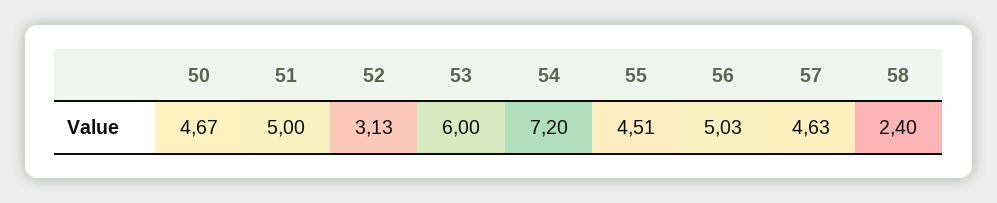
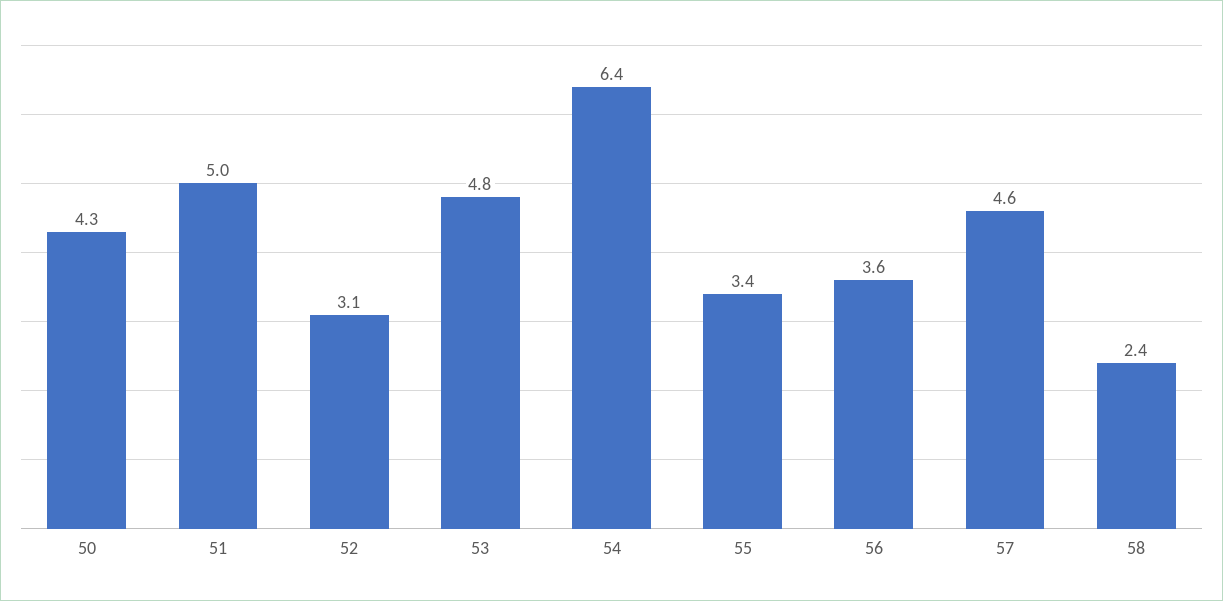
  {
-   "50": 4.67,
+   "50": 4.3,
    "51": 5,
    "52": 3.13,
-   "53": 6,
+   "53": 4.8,
-   "54": 7.2,
+   "54": 6.4,
-   "55": 4.51,
+   "55": 3.4,
-   "56": 5.03,
+   "56": 3.6,
    "57": 4.63,
    "58": 2.4
  }

